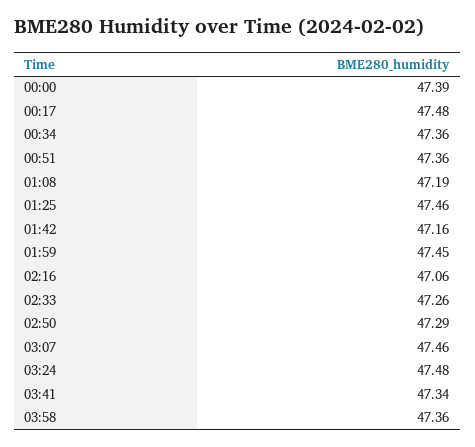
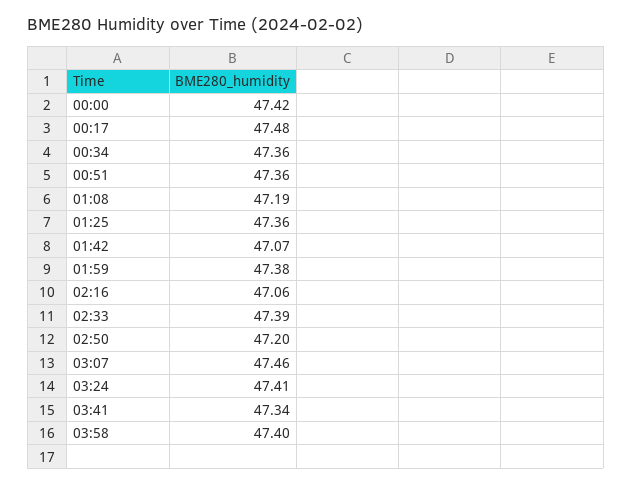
  {
-   "00:00": 47.39,
+   "00:00": 47.42,
    "00:17": 47.48,
    "00:34": 47.36,
    "00:51": 47.36,
    "01:08": 47.19,
-   "01:25": 47.46,
+   "01:25": 47.36,
-   "01:42": 47.16,
+   "01:42": 47.07,
-   "01:59": 47.45,
+   "01:59": 47.38,
    "02:16": 47.06,
-   "02:33": 47.26,
+   "02:33": 47.39,
-   "02:50": 47.29,
+   "02:50": 47.2,
    "03:07": 47.46,
-   "03:24": 47.48,
+   "03:24": 47.41,
    "03:41": 47.34,
-   "03:58": 47.36
+   "03:58": 47.4
  }

